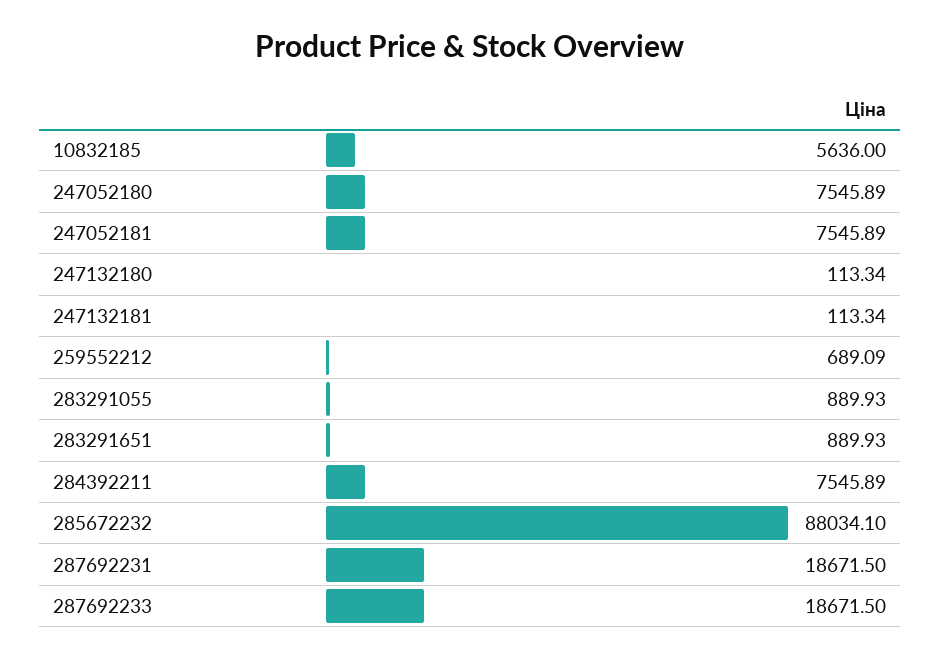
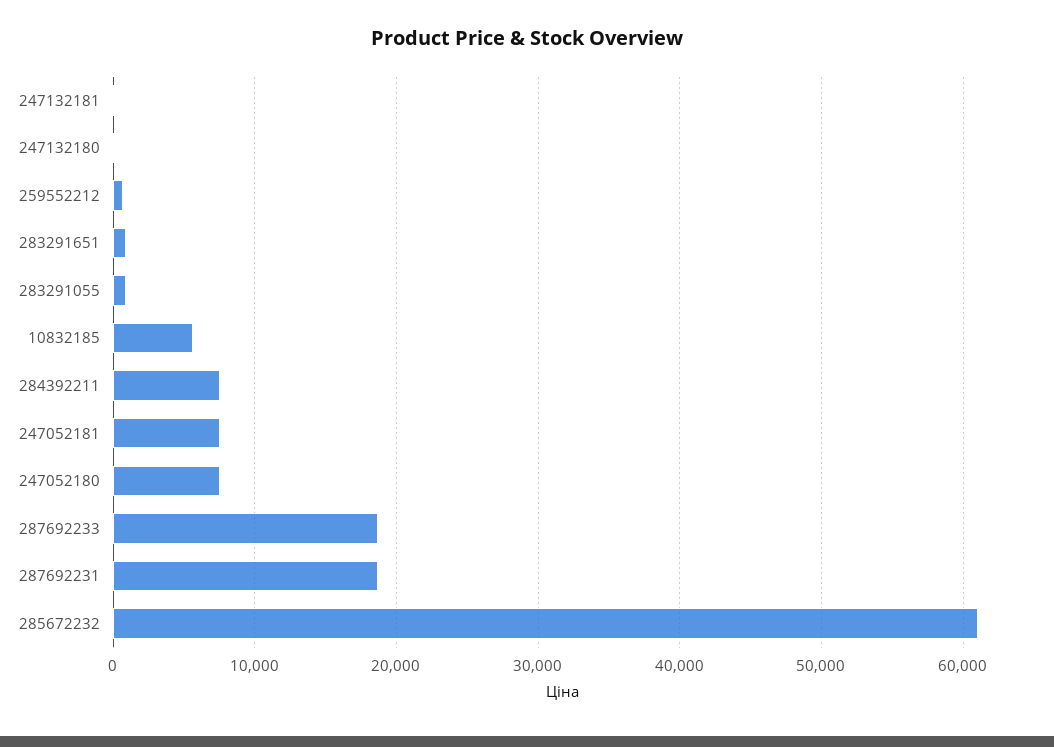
  {
    "10832185": 5636,
    "247052180": 7545.89,
    "247052181": 7545.89,
    "247132180": 113.34,
    "247132181": 113.34,
    "259552212": 689.09,
    "283291055": 889.93,
    "283291651": 889.93,
    "284392211": 7545.89,
-   "285672232": 88034.1,
+   "285672232": 61000,
    "287692231": 18671.5,
    "287692233": 18671.5
  }

